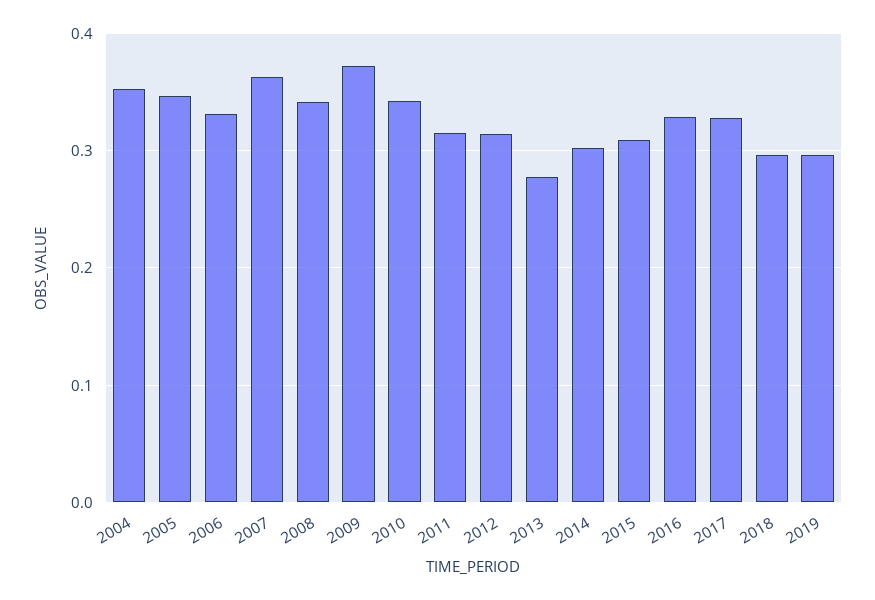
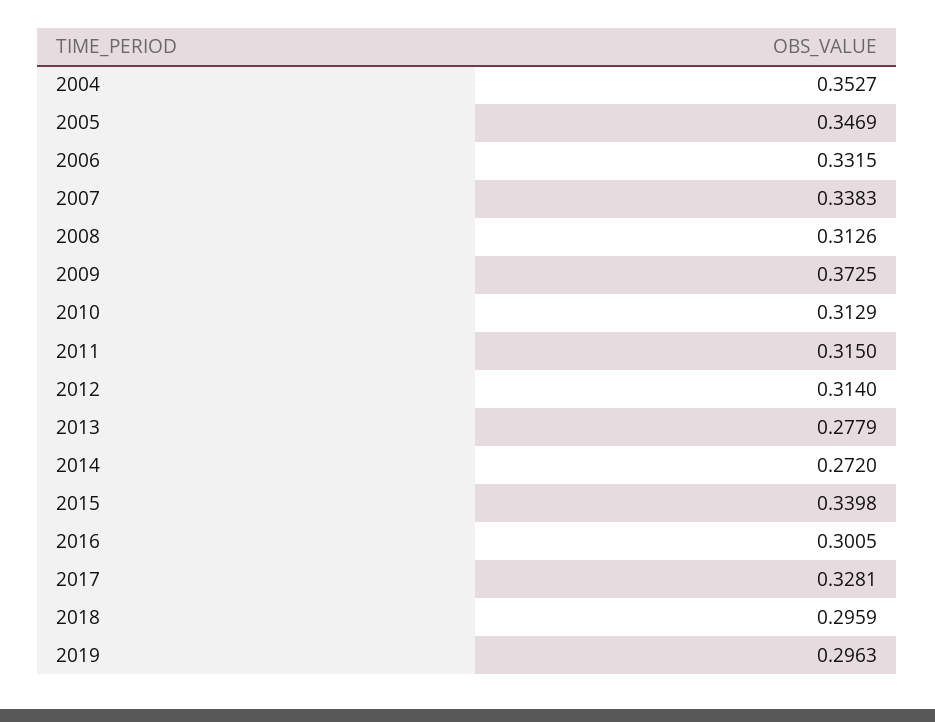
  {
    "2004": 0.3527,
    "2005": 0.3469,
    "2006": 0.3315,
-   "2007": 0.36,
+   "2007": 0.3383,
-   "2008": 0.34,
+   "2008": 0.3126,
    "2009": 0.3725,
-   "2010": 0.34,
+   "2010": 0.3129,
    "2011": 0.315,
    "2012": 0.314,
    "2013": 0.2779,
-   "2014": 0.3,
+   "2014": 0.272,
-   "2015": 0.31,
+   "2015": 0.3398,
-   "2016": 0.33,
+   "2016": 0.3005,
    "2017": 0.3281,
    "2018": 0.2959,
    "2019": 0.2963
  }

